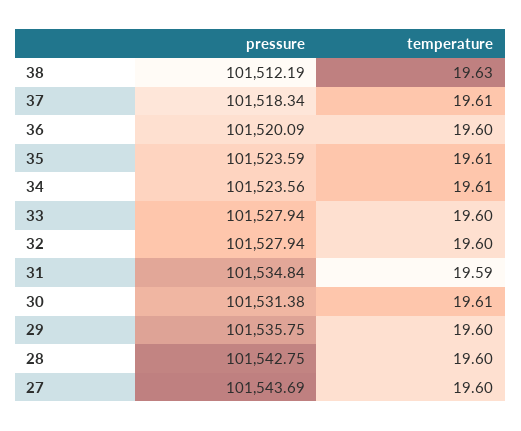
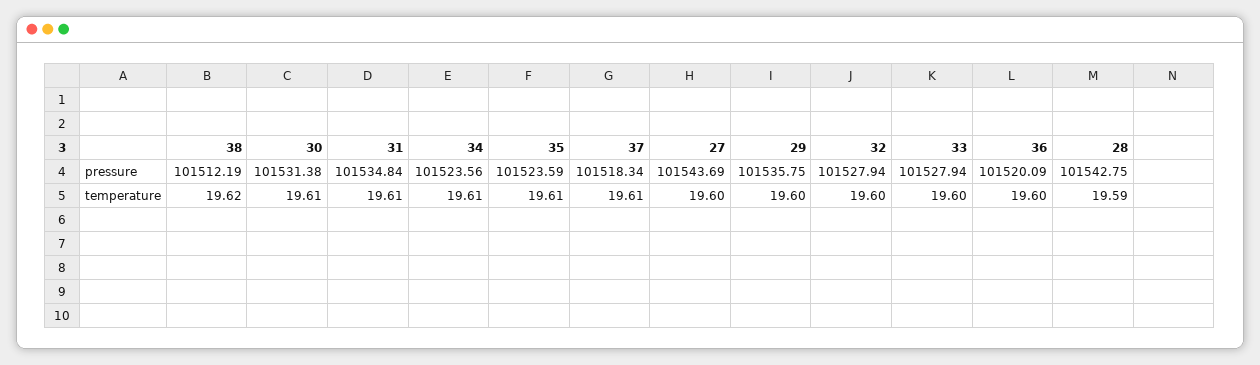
  {
    "pressure": {
      "38": 101512.19,
      "37": 101518.34,
      "36": 101520.09,
      "35": 101523.59,
      "34": 101523.56,
      "33": 101527.94,
      "32": 101527.94,
      "31": 101534.84,
      "30": 101531.38,
      "29": 101535.75,
      "28": 101542.75,
      "27": 101543.69
    },
    "temperature": {
-     "38": 19.63,
+     "38": 19.62,
      "37": 19.61,
      "36": 19.6,
      "35": 19.61,
      "34": 19.61,
      "33": 19.6,
      "32": 19.6,
-     "31": 19.59,
+     "31": 19.61,
      "30": 19.61,
      "29": 19.6,
-     "28": 19.6,
+     "28": 19.59,
      "27": 19.6
    }
  }

